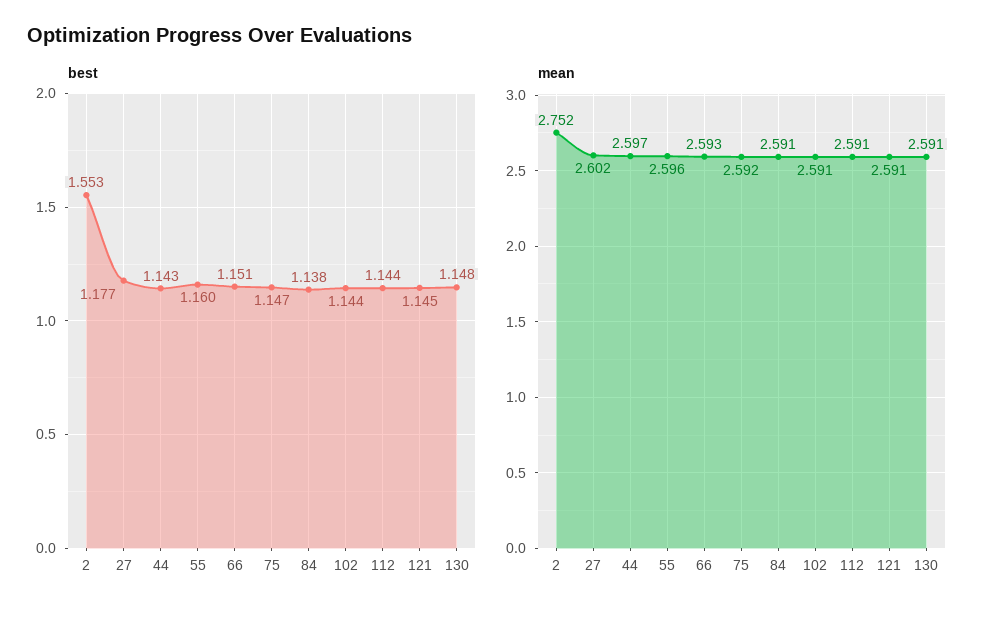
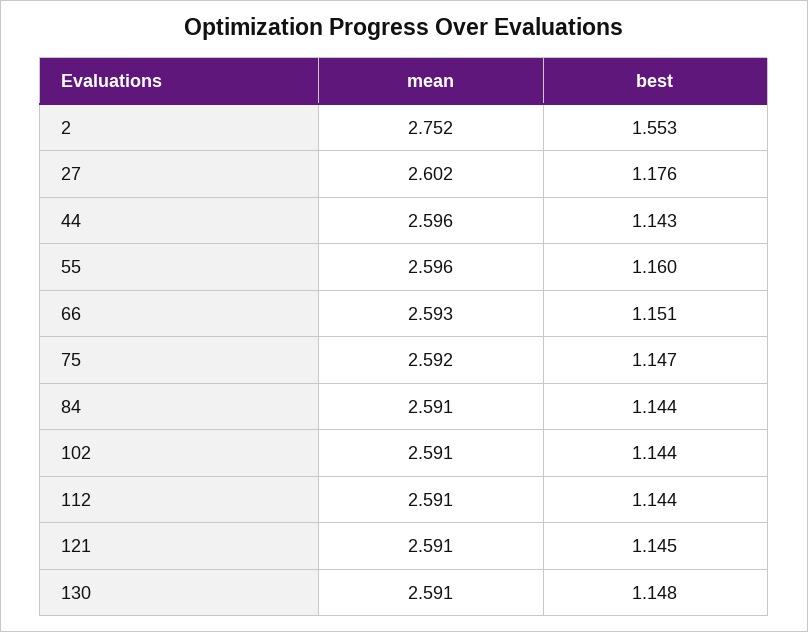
  {
    "best": {
      "2": 1.553,
-     "27": 1.177,
+     "27": 1.176,
      "44": 1.143,
      "55": 1.16,
      "66": 1.151,
      "75": 1.147,
-     "84": 1.138,
+     "84": 1.144,
      "102": 1.144,
      "112": 1.144,
      "121": 1.145,
      "130": 1.148
    },
    "mean": {
      "2": 2.752,
      "27": 2.602,
-     "44": 2.597,
+     "44": 2.596,
      "55": 2.596,
      "66": 2.593,
      "75": 2.592,
      "84": 2.591,
      "102": 2.591,
      "112": 2.591,
      "121": 2.591,
      "130": 2.591
    }
  }

